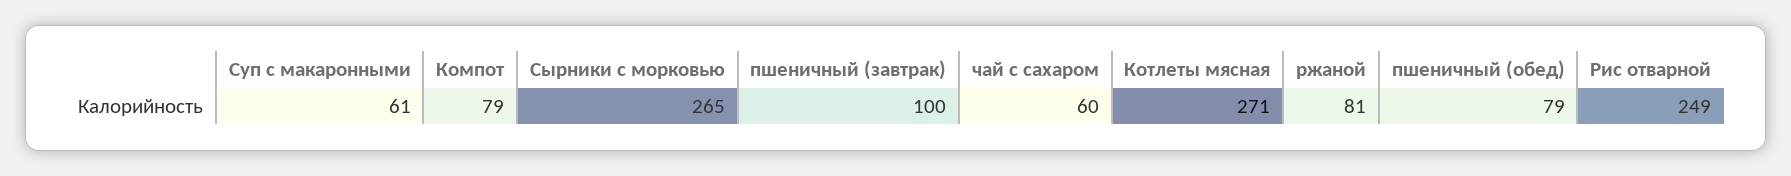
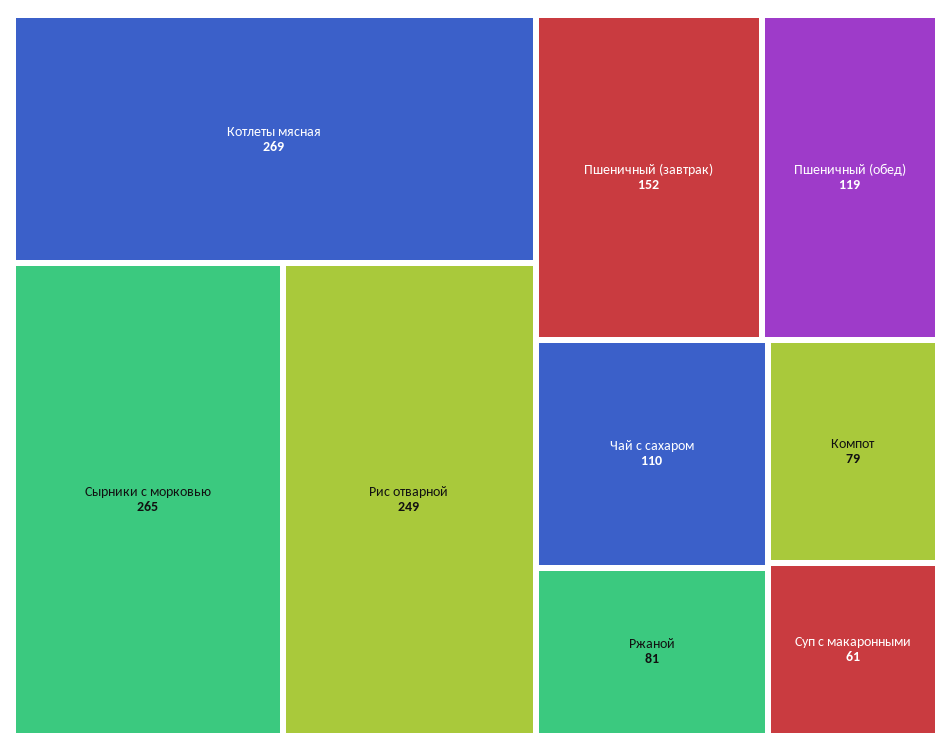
  {
    "Суп с макаронными": 61,
    "Компот": 79,
    "Сырники с морковью": 265,
-   "пшеничный (завтрак)": 100,
+   "пшеничный (завтрак)": 152,
-   "чай с сахаром": 60,
+   "чай с сахаром": 110,
-   "Котлеты мясная": 271,
+   "Котлеты мясная": 269,
    "ржаной": 81,
-   "пшеничный (обед)": 79,
+   "пшеничный (обед)": 119,
    "Рис отварной": 249
  }

